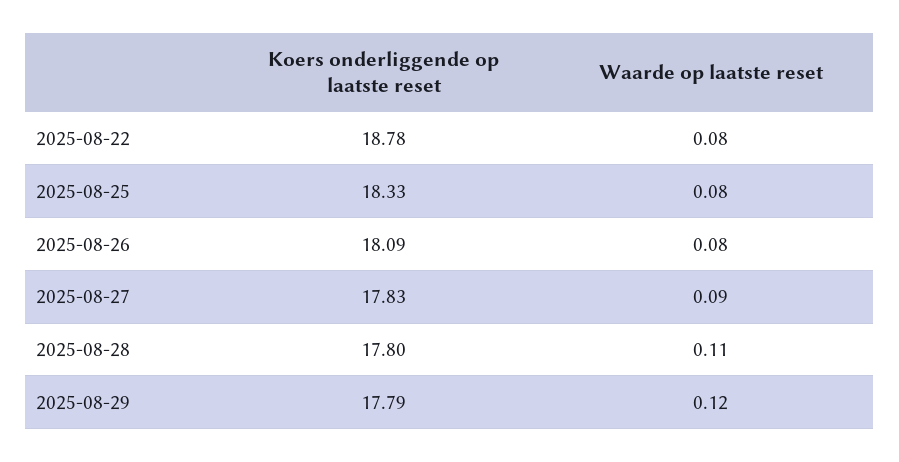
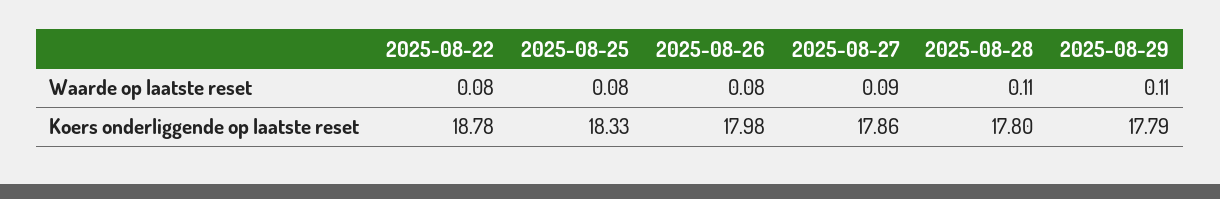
  {
    "Koers onderliggende op laatste reset": {
      "2025-08-22": 18.78,
      "2025-08-25": 18.33,
-     "2025-08-26": 18.09,
+     "2025-08-26": 17.98,
-     "2025-08-27": 17.83,
+     "2025-08-27": 17.86,
      "2025-08-28": 17.8,
      "2025-08-29": 17.79
    },
    "Waarde op laatste reset": {
      "2025-08-22": 0.08,
      "2025-08-25": 0.08,
      "2025-08-26": 0.08,
      "2025-08-27": 0.09,
      "2025-08-28": 0.11,
-     "2025-08-29": 0.12
+     "2025-08-29": 0.11
    }
  }

